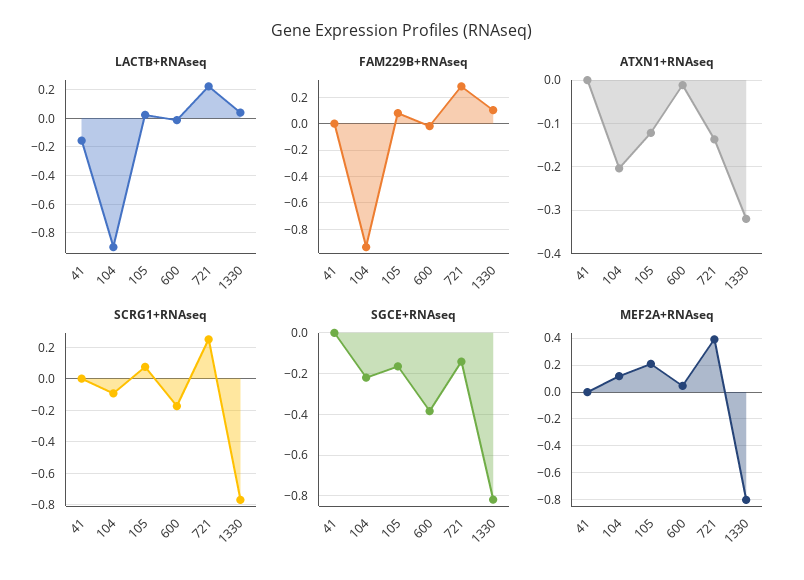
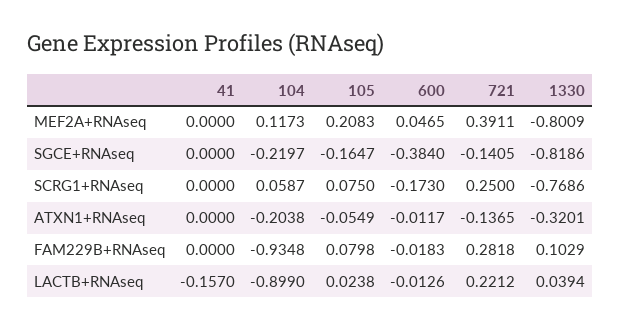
  {
    "LACTB+RNAseq": {
      "41": -0.157,
      "104": -0.899,
      "105": 0.0238,
      "600": -0.0126,
      "721": 0.2212,
      "1330": 0.0394
    },
    "FAM229B+RNAseq": {
      "41": 0,
      "104": -0.9348,
      "105": 0.0798,
      "600": -0.0183,
      "721": 0.2818,
      "1330": 0.1029
    },
    "ATXN1+RNAseq": {
      "41": 0,
      "104": -0.2038,
-     "105": -0.12,
+     "105": -0.0549,
      "600": -0.0117,
      "721": -0.1365,
      "1330": -0.3201
    },
    "SCRG1+RNAseq": {
      "41": 0,
-     "104": -0.1,
+     "104": 0.0587,
      "105": 0.075,
      "600": -0.173,
      "721": 0.25,
      "1330": -0.7686
    },
    "SGCE+RNAseq": {
      "41": 0,
      "104": -0.2197,
      "105": -0.1647,
      "600": -0.384,
      "721": -0.1405,
      "1330": -0.8186
    },
    "MEF2A+RNAseq": {
      "41": 0,
      "104": 0.1173,
      "105": 0.2083,
      "600": 0.0465,
      "721": 0.3911,
      "1330": -0.8009
    }
  }

